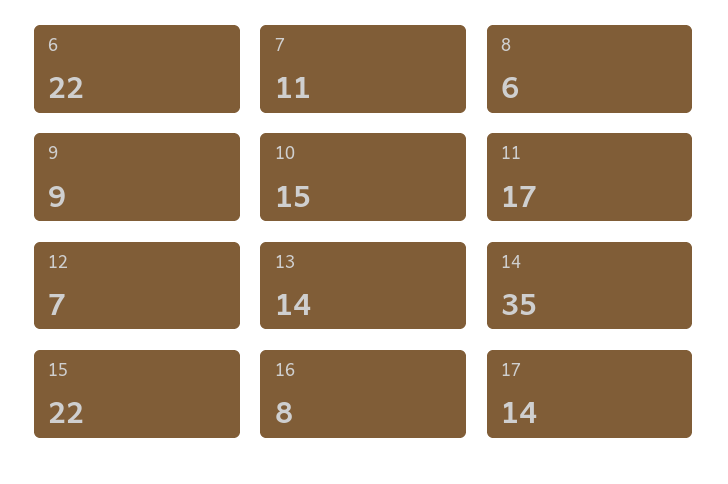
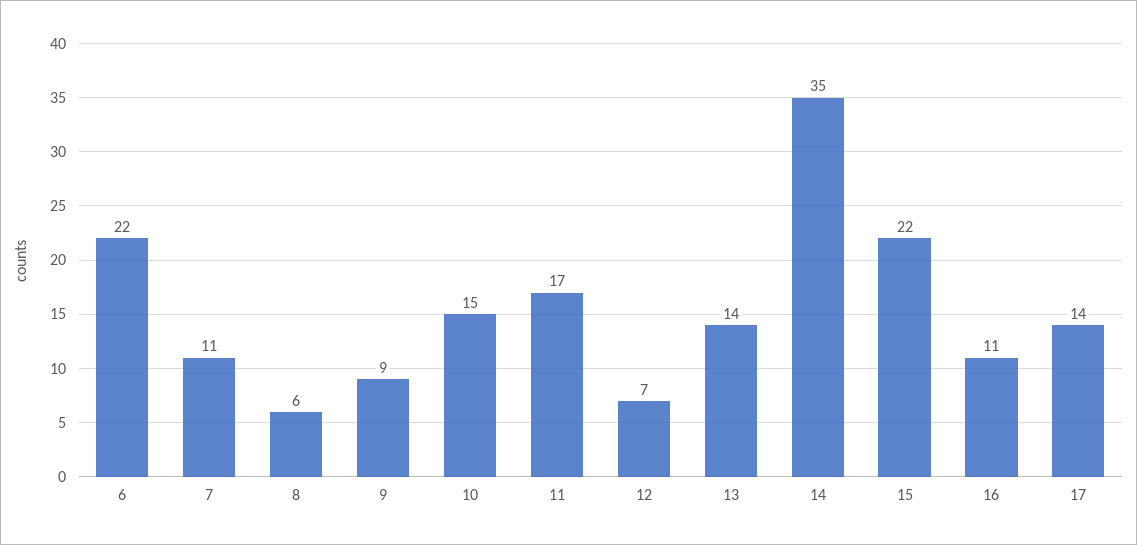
  {
    "6": 22,
    "7": 11,
    "8": 6,
    "9": 9,
    "10": 15,
    "11": 17,
    "12": 7,
    "13": 14,
    "14": 35,
    "15": 22,
-   "16": 8,
+   "16": 11,
    "17": 14
  }

